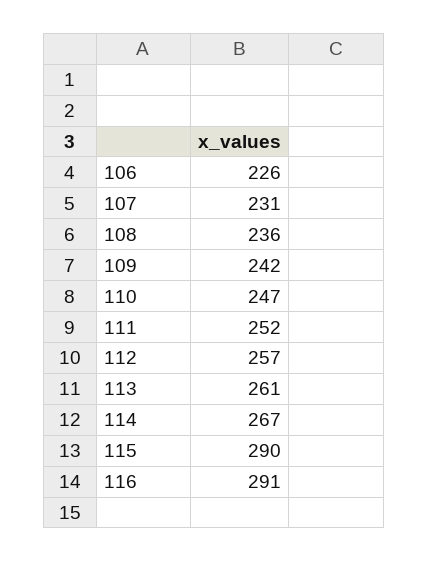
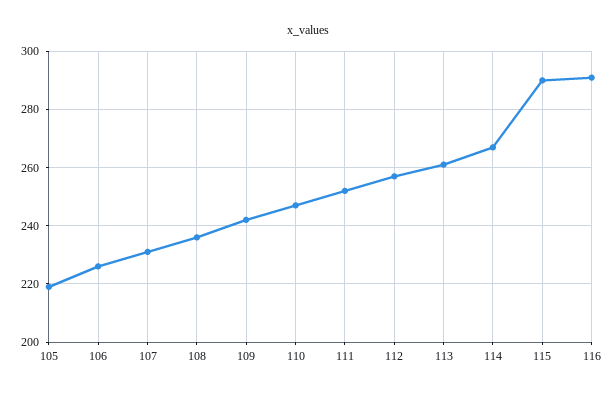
  {
    "106": 226,
    "107": 231,
    "108": 236,
    "109": 242,
    "110": 247,
    "111": 252,
    "112": 257,
    "113": 261,
    "114": 267,
    "115": 290,
-   "116": 291
+   "116": 291,
+   "105": 220
  }

